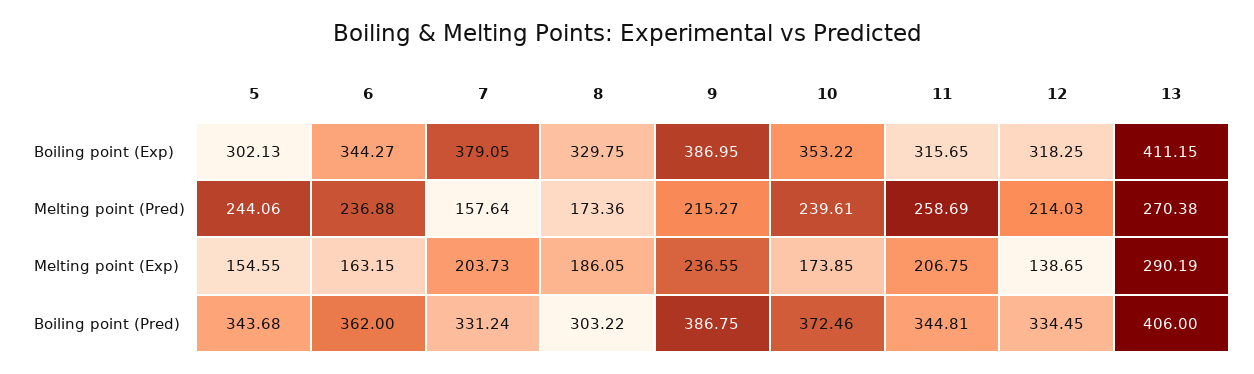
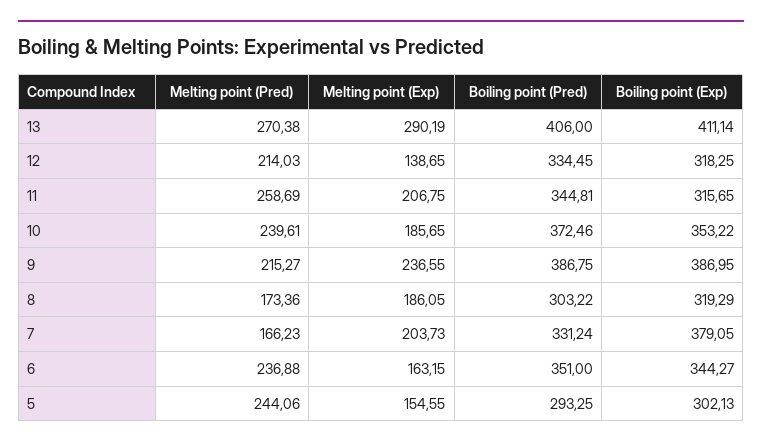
  {
    "5": {
      "Boiling point (Exp)": 302.13,
      "Melting point (Pred)": 244.06,
      "Melting point (Exp)": 154.55,
-     "Boiling point (Pred)": 343.68
+     "Boiling point (Pred)": 293.25
    },
    "6": {
      "Boiling point (Exp)": 344.27,
      "Melting point (Pred)": 236.88,
      "Melting point (Exp)": 163.15,
-     "Boiling point (Pred)": 362
+     "Boiling point (Pred)": 351
    },
    "7": {
      "Boiling point (Exp)": 379.05,
-     "Melting point (Pred)": 157.64,
+     "Melting point (Pred)": 166.23,
      "Melting point (Exp)": 203.73,
      "Boiling point (Pred)": 331.24
    },
    "8": {
-     "Boiling point (Exp)": 329.75,
+     "Boiling point (Exp)": 319.29,
      "Melting point (Pred)": 173.36,
      "Melting point (Exp)": 186.05,
      "Boiling point (Pred)": 303.22
    },
    "9": {
      "Boiling point (Exp)": 386.95,
      "Melting point (Pred)": 215.27,
      "Melting point (Exp)": 236.55,
      "Boiling point (Pred)": 386.75
    },
    "10": {
      "Boiling point (Exp)": 353.22,
      "Melting point (Pred)": 239.61,
-     "Melting point (Exp)": 173.85,
+     "Melting point (Exp)": 185.65,
      "Boiling point (Pred)": 372.46
    },
    "11": {
      "Boiling point (Exp)": 315.65,
      "Melting point (Pred)": 258.69,
      "Melting point (Exp)": 206.75,
      "Boiling point (Pred)": 344.81
    },
    "12": {
      "Boiling point (Exp)": 318.25,
      "Melting point (Pred)": 214.03,
      "Melting point (Exp)": 138.65,
      "Boiling point (Pred)": 334.45
    },
    "13": {
-     "Boiling point (Exp)": 411.15,
+     "Boiling point (Exp)": 411.14,
      "Melting point (Pred)": 270.38,
      "Melting point (Exp)": 290.19,
      "Boiling point (Pred)": 406
    }
  }

